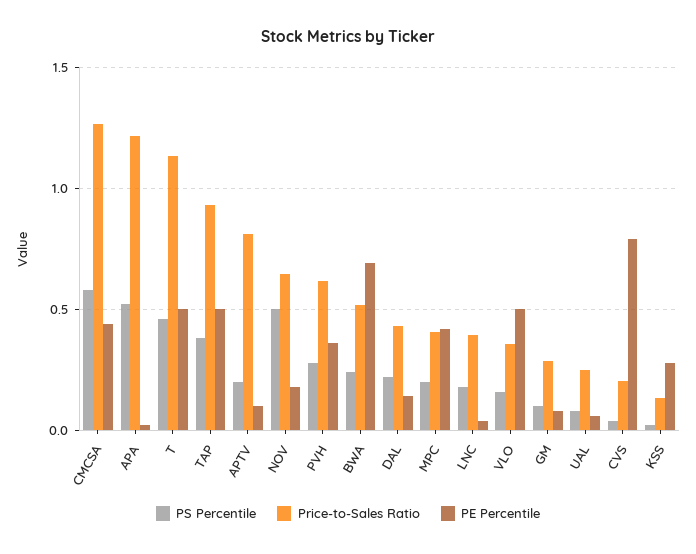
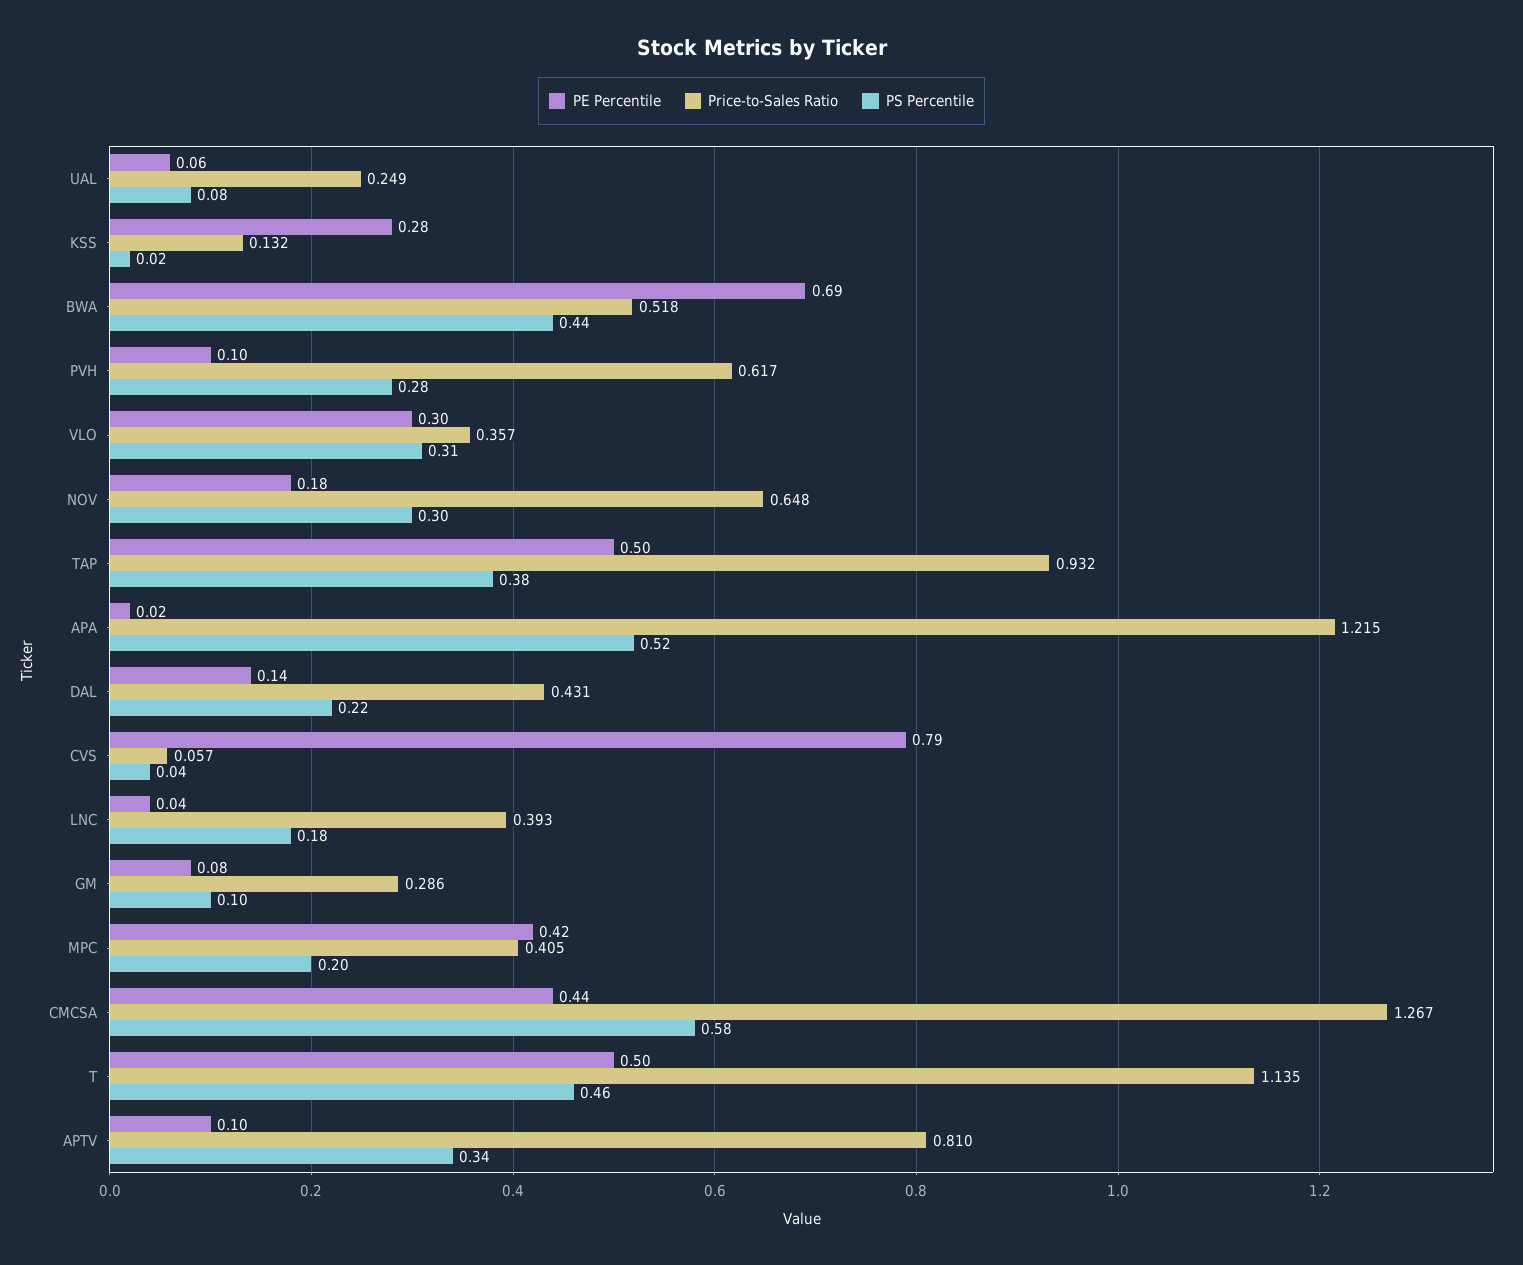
  {
    "PS Percentile": {
      "CMCSA": 0.58,
      "APA": 0.52,
      "T": 0.46,
      "TAP": 0.38,
-     "APTV": 0.2,
+     "APTV": 0.34,
-     "NOV": 0.5,
+     "NOV": 0.3,
      "PVH": 0.28,
-     "BWA": 0.25,
+     "BWA": 0.44,
      "DAL": 0.22,
      "MPC": 0.2,
      "LNC": 0.18,
-     "VLO": 0.15,
+     "VLO": 0.31,
      "GM": 0.1,
      "UAL": 0.08,
      "CVS": 0.04,
      "KSS": 0.02
    },
    "Price-to-Sales Ratio": {
      "CMCSA": 1.267,
      "APA": 1.215,
      "T": 1.135,
      "TAP": 0.932,
      "APTV": 0.81,
      "NOV": 0.648,
      "PVH": 0.617,
      "BWA": 0.518,
      "DAL": 0.431,
      "MPC": 0.405,
      "LNC": 0.393,
      "VLO": 0.357,
      "GM": 0.286,
      "UAL": 0.249,
-     "CVS": 0.2,
+     "CVS": 0.057,
      "KSS": 0.132
    },
    "PE Percentile": {
      "CMCSA": 0.44,
      "APA": 0.02,
      "T": 0.5,
      "TAP": 0.5,
      "APTV": 0.1,
      "NOV": 0.18,
-     "PVH": 0.35,
+     "PVH": 0.1,
      "BWA": 0.69,
      "DAL": 0.14,
      "MPC": 0.42,
      "LNC": 0.04,
-     "VLO": 0.5,
+     "VLO": 0.3,
      "GM": 0.08,
      "UAL": 0.06,
      "CVS": 0.79,
      "KSS": 0.28
    }
  }

